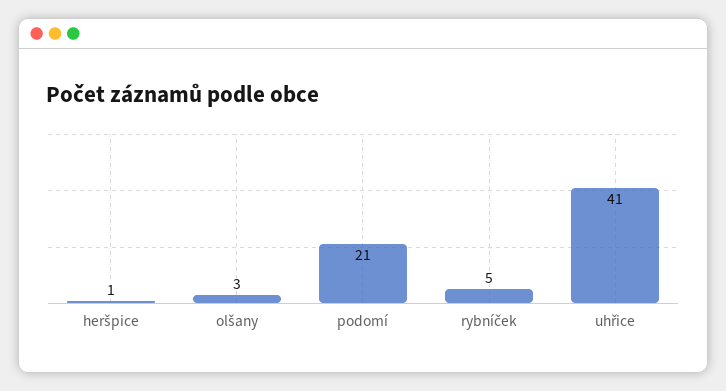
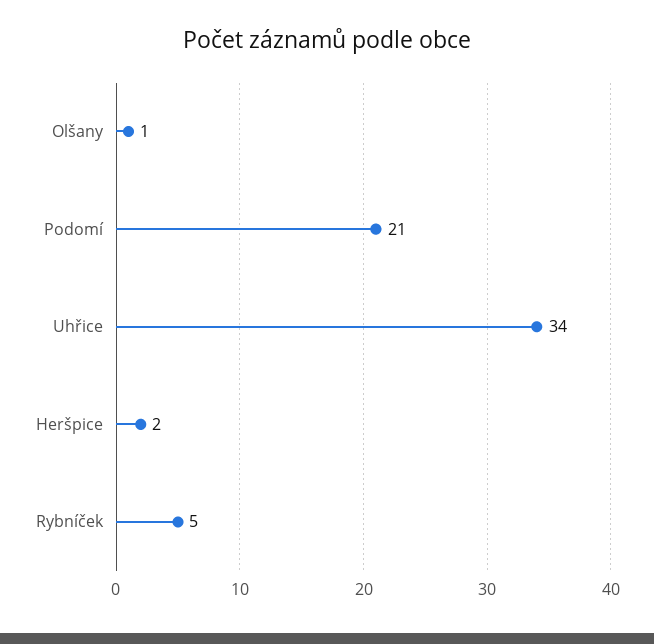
  {
-   "heršpice": 1,
+   "heršpice": 2,
-   "olšany": 3,
+   "olšany": 1,
    "podomí": 21,
    "rybníček": 5,
-   "uhřice": 41
+   "uhřice": 34
  }

